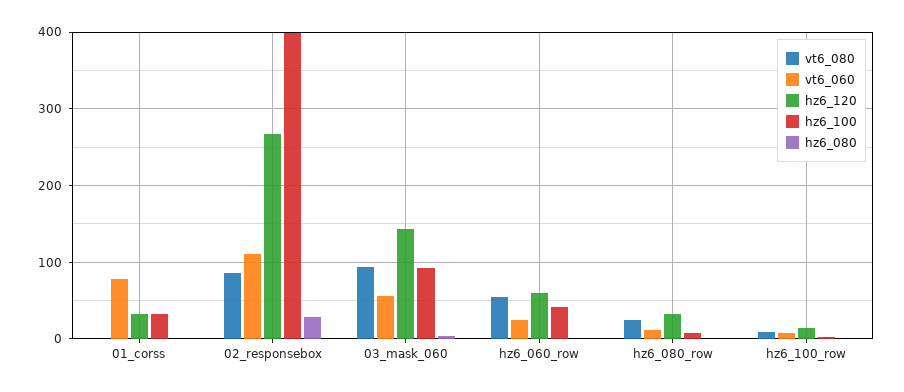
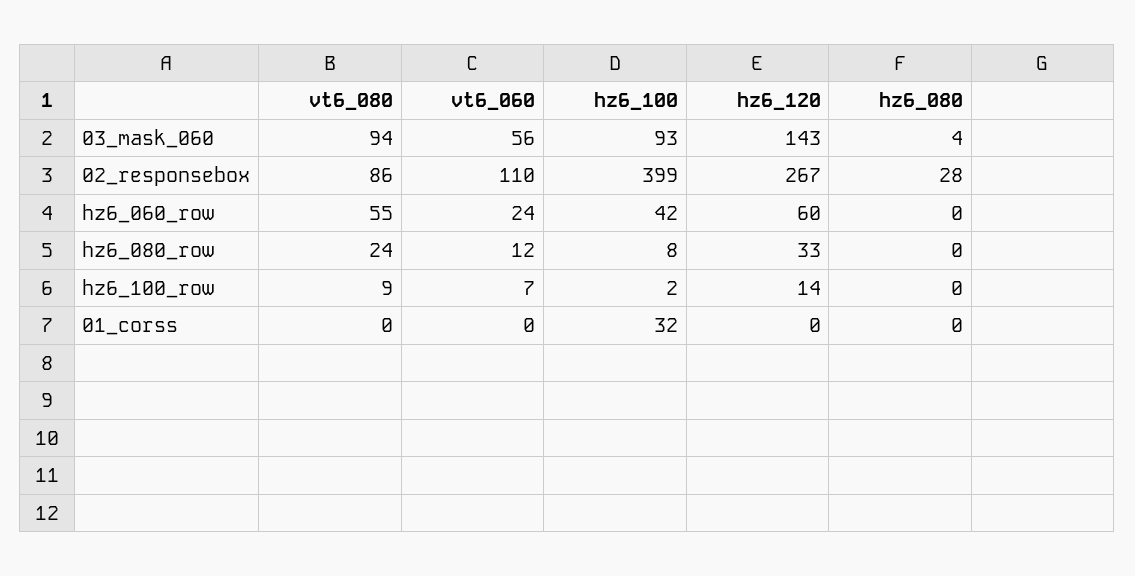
  {
    "vt6_080": {
      "01_corss": 0,
      "02_responsebox": 86,
      "03_mask_060": 94,
      "hz6_060_row": 55,
      "hz6_080_row": 24,
      "hz6_100_row": 9
    },
    "vt6_060": {
-     "01_corss": 80,
+     "01_corss": 0,
      "02_responsebox": 110,
      "03_mask_060": 56,
      "hz6_060_row": 24,
      "hz6_080_row": 12,
      "hz6_100_row": 7
    },
    "hz6_120": {
-     "01_corss": 30,
+     "01_corss": 0,
      "02_responsebox": 267,
      "03_mask_060": 143,
      "hz6_060_row": 60,
      "hz6_080_row": 33,
      "hz6_100_row": 14
    },
    "hz6_100": {
      "01_corss": 32,
      "02_responsebox": 399,
      "03_mask_060": 93,
      "hz6_060_row": 42,
      "hz6_080_row": 8,
      "hz6_100_row": 2
    },
    "hz6_080": {
      "01_corss": 0,
      "02_responsebox": 28,
      "03_mask_060": 4,
      "hz6_060_row": 0,
      "hz6_080_row": 0,
      "hz6_100_row": 0
    }
  }

